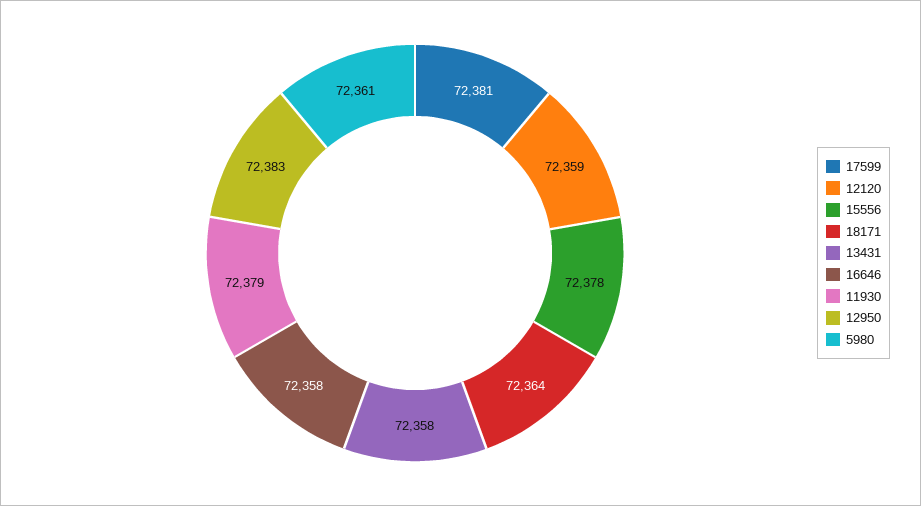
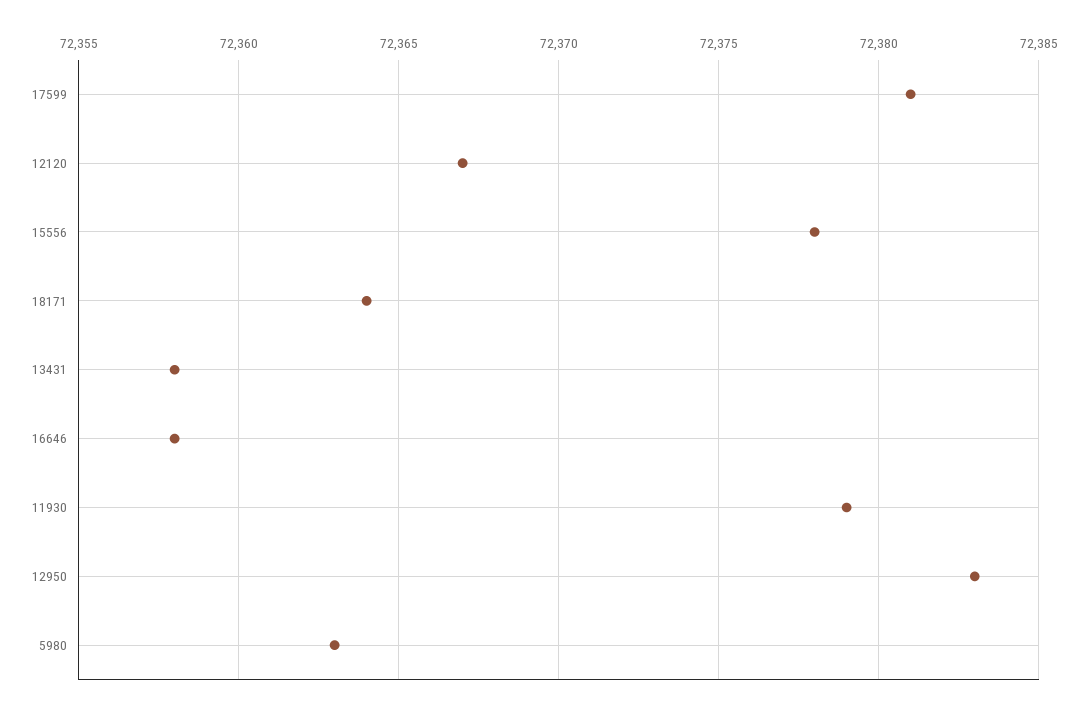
  {
    "17599": 72381,
-   "12120": 72359,
+   "12120": 72367,
    "15556": 72378,
    "18171": 72364,
    "13431": 72358,
    "16646": 72358,
    "11930": 72379,
    "12950": 72383,
-   "5980": 72361
+   "5980": 72363
  }

